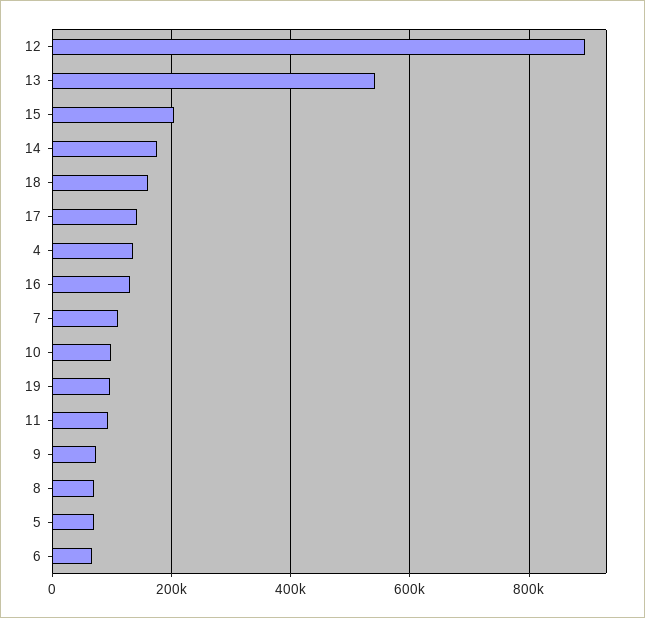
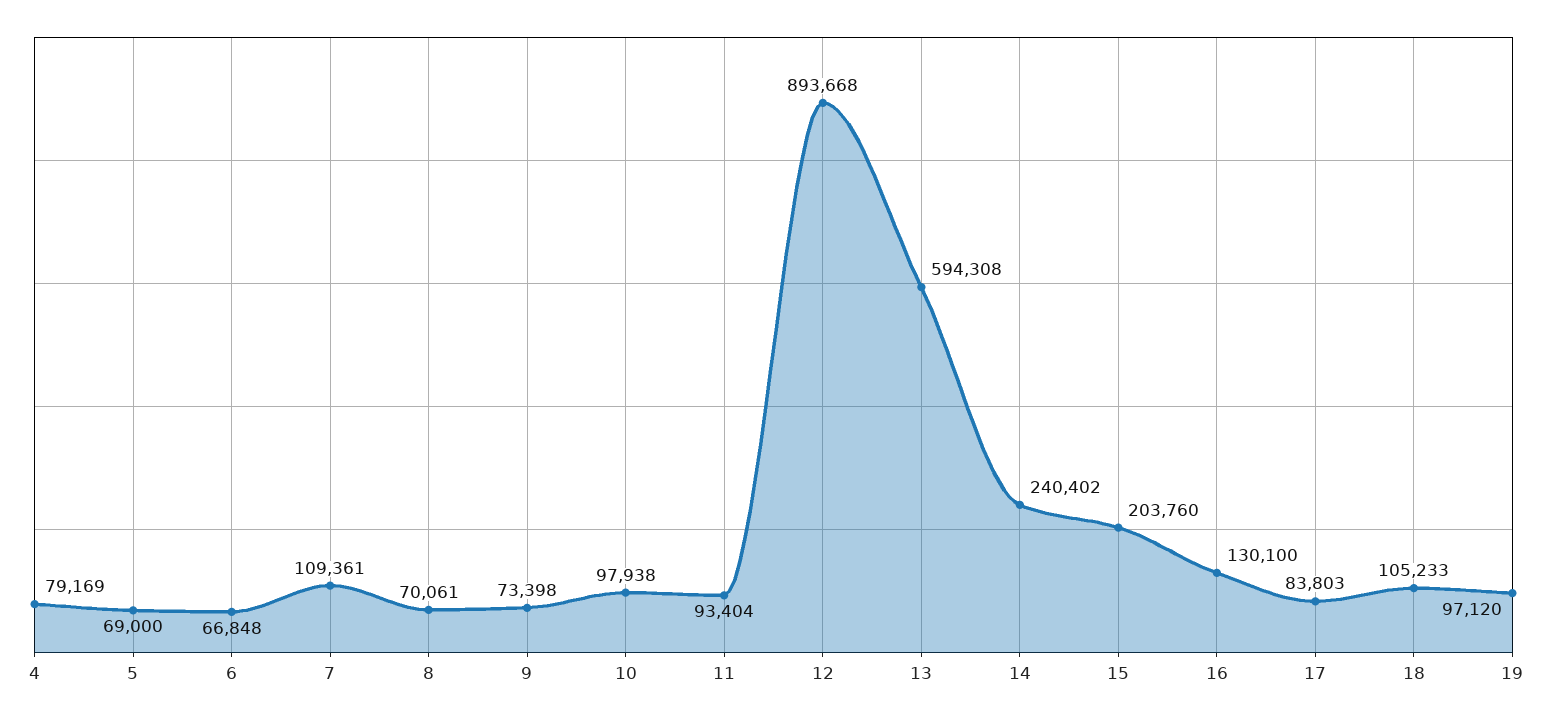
  {
    "12": 893668,
-   "13": 540000,
+   "13": 594308,
    "15": 203760,
-   "14": 180000,
+   "14": 240402,
-   "18": 160000,
+   "18": 105233,
-   "17": 140000,
+   "17": 83803,
-   "4": 140000,
+   "4": 79169,
    "16": 130100,
    "7": 109361,
    "10": 97938,
    "19": 97120,
    "11": 93404,
    "9": 73398,
    "8": 70061,
    "5": 69000,
    "6": 66848
  }

